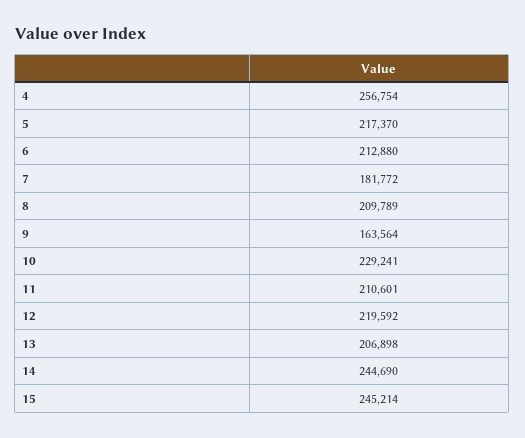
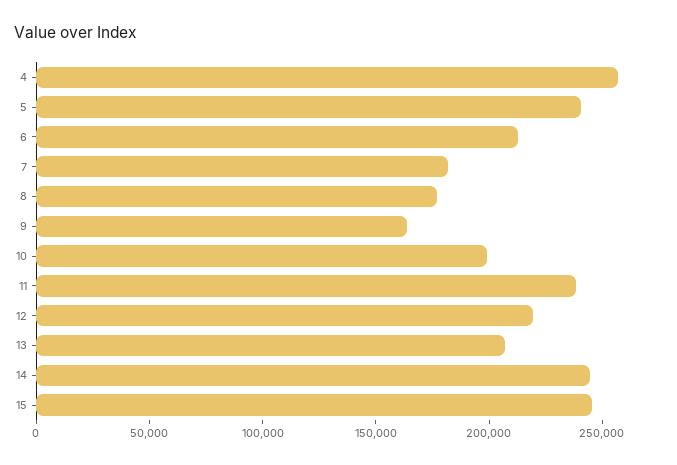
  {
    "4": 256754,
-   "5": 217370,
+   "5": 240000,
    "6": 212880,
    "7": 181772,
-   "8": 209789,
+   "8": 180000,
    "9": 163564,
-   "10": 229241,
+   "10": 200000,
-   "11": 210601,
+   "11": 240000,
    "12": 219592,
    "13": 206898,
    "14": 244690,
    "15": 245214
  }

